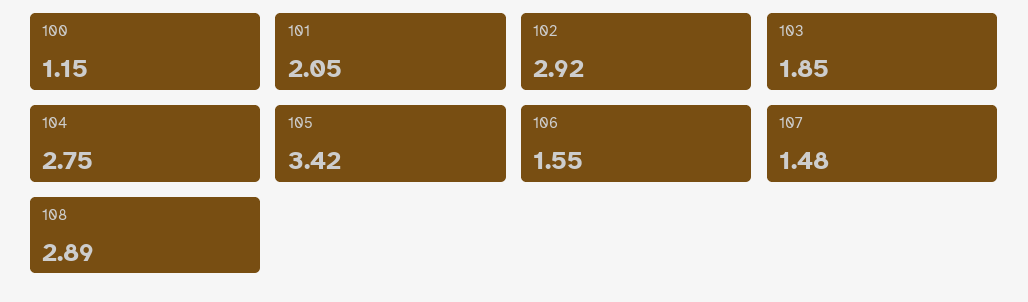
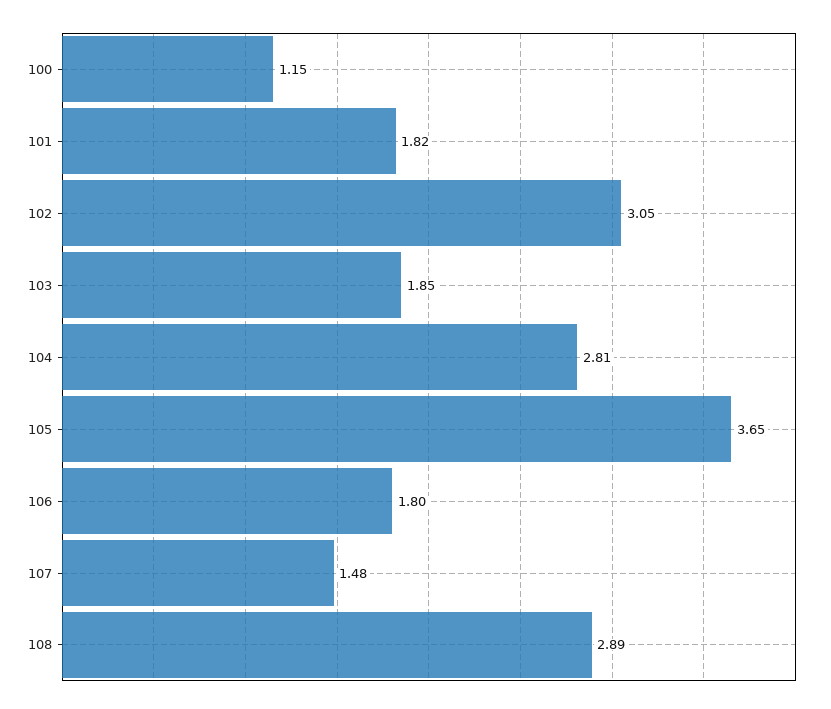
  {
    "100": 1.15,
-   "101": 2.05,
+   "101": 1.82,
-   "102": 2.92,
+   "102": 3.05,
    "103": 1.85,
-   "104": 2.75,
+   "104": 2.81,
-   "105": 3.42,
+   "105": 3.65,
-   "106": 1.55,
+   "106": 1.8,
    "107": 1.48,
    "108": 2.89
  }

